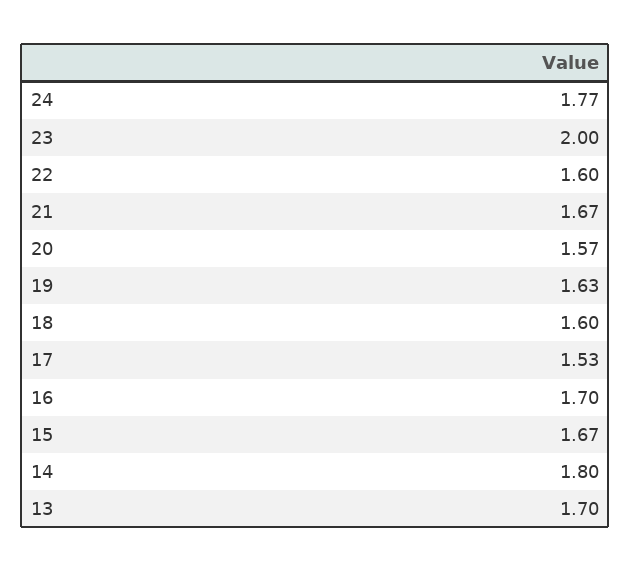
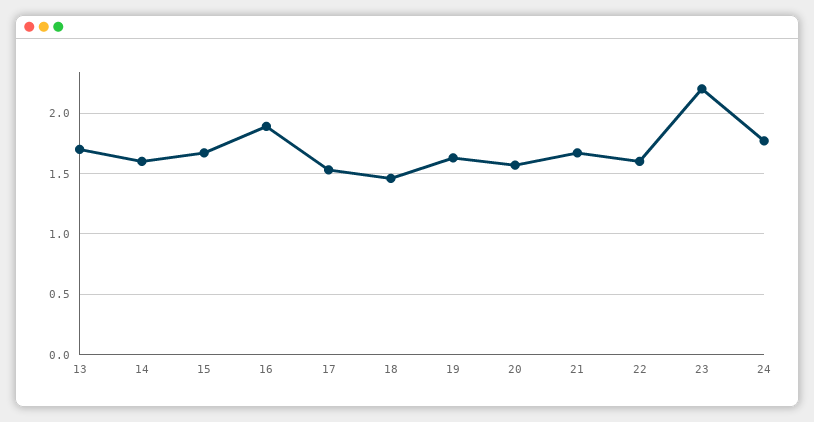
  {
    "24": 1.77,
-   "23": 2,
+   "23": 2.2,
    "22": 1.6,
    "21": 1.67,
    "20": 1.57,
    "19": 1.63,
-   "18": 1.6,
+   "18": 1.45,
    "17": 1.53,
-   "16": 1.7,
+   "16": 1.9,
    "15": 1.67,
-   "14": 1.8,
+   "14": 1.6,
    "13": 1.7
  }

